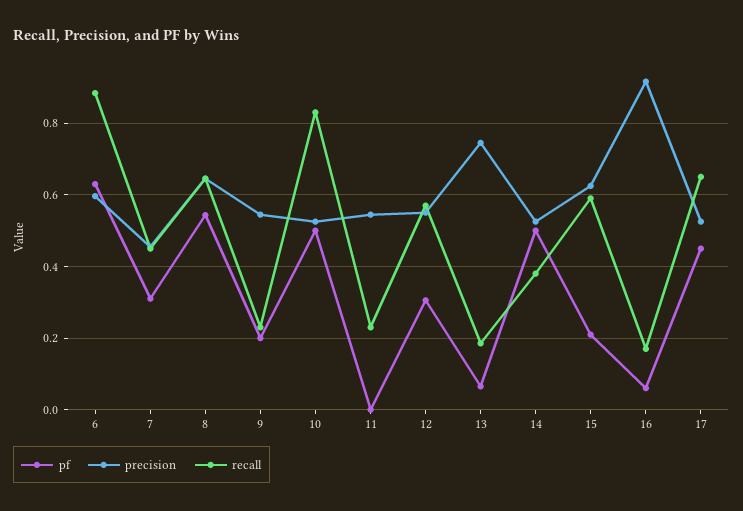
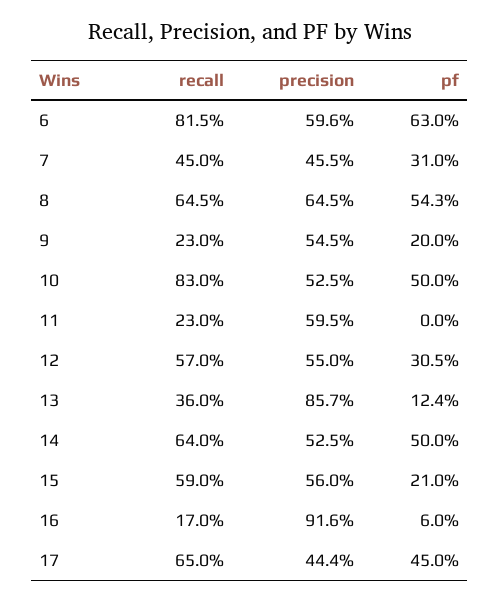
  {
    "pf": {
      "6": 0.63,
      "7": 0.31,
      "8": 0.543,
      "9": 0.2,
      "10": 0.5,
      "11": 0,
      "12": 0.305,
-     "13": 0.06,
+     "13": 0.124,
      "14": 0.5,
      "15": 0.21,
      "16": 0.06,
      "17": 0.45
    },
    "precision": {
      "6": 0.596,
      "7": 0.455,
      "8": 0.645,
      "9": 0.545,
      "10": 0.525,
-     "11": 0.54,
+     "11": 0.595,
      "12": 0.55,
-     "13": 0.74,
+     "13": 0.857,
      "14": 0.525,
-     "15": 0.62,
+     "15": 0.56,
      "16": 0.916,
-     "17": 0.52
+     "17": 0.444
    },
    "recall": {
-     "6": 0.88,
+     "6": 0.815,
      "7": 0.45,
      "8": 0.645,
      "9": 0.23,
      "10": 0.83,
      "11": 0.23,
      "12": 0.57,
-     "13": 0.18,
+     "13": 0.36,
-     "14": 0.38,
+     "14": 0.64,
      "15": 0.59,
      "16": 0.17,
      "17": 0.65
    }
  }

